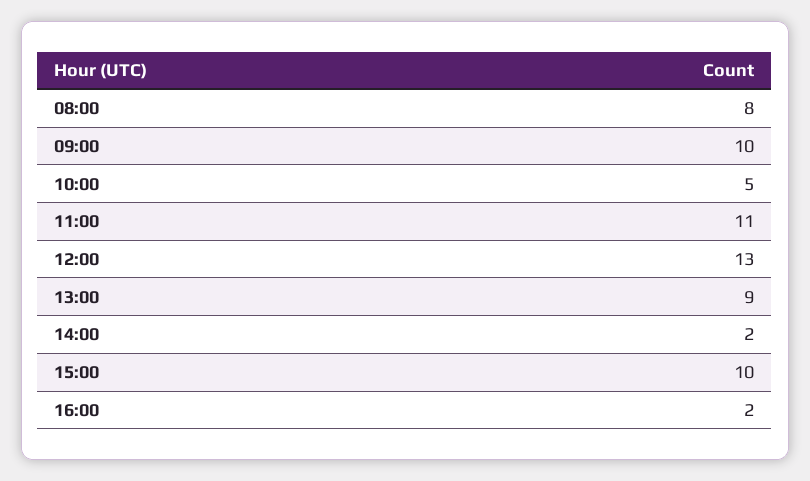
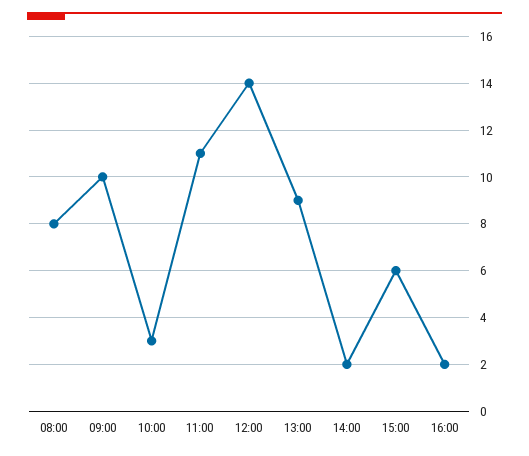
  {
    "08:00": 8,
    "09:00": 10,
-   "10:00": 5,
+   "10:00": 3,
    "11:00": 11,
-   "12:00": 13,
+   "12:00": 14,
    "13:00": 9,
    "14:00": 2,
-   "15:00": 10,
+   "15:00": 6,
    "16:00": 2
  }

